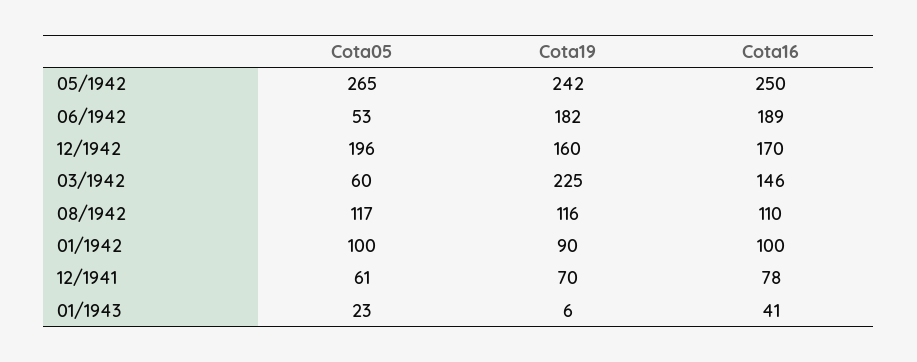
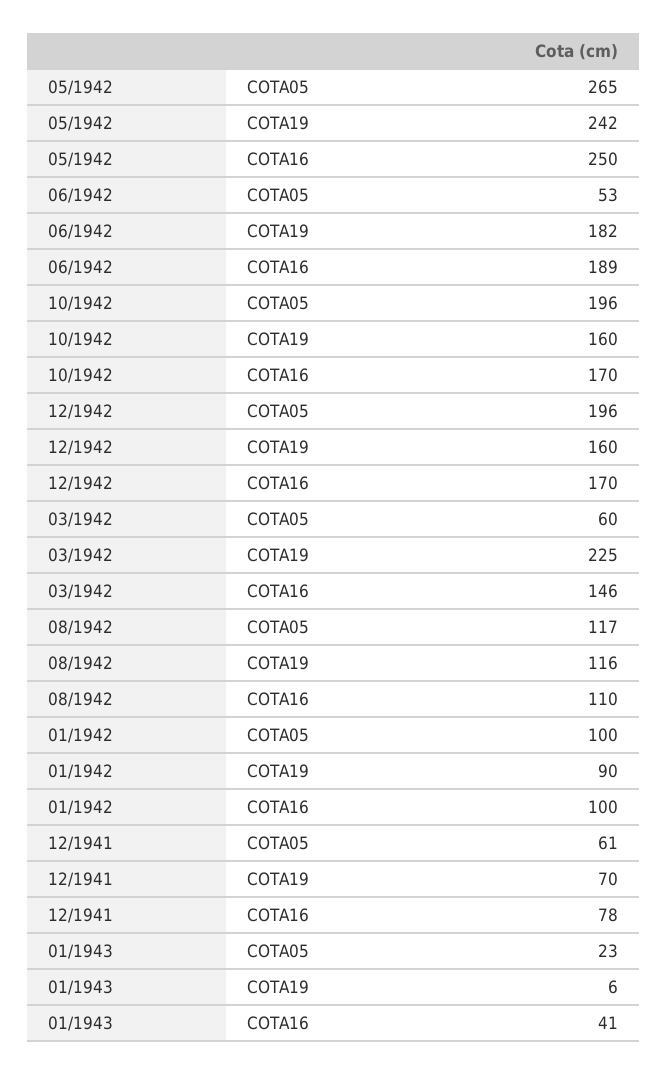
  {
    "Cota05": {
      "05/1942": 265,
      "06/1942": 53,
      "12/1942": 196,
      "03/1942": 60,
      "08/1942": 117,
      "01/1942": 100,
      "12/1941": 61,
-     "01/1943": 23
+     "01/1943": 23,
+     "10/1942": 196
    },
    "Cota19": {
      "05/1942": 242,
      "06/1942": 182,
      "12/1942": 160,
      "03/1942": 225,
      "08/1942": 116,
      "01/1942": 90,
      "12/1941": 70,
-     "01/1943": 6
+     "01/1943": 6,
+     "10/1942": 160
    },
    "Cota16": {
      "05/1942": 250,
      "06/1942": 189,
      "12/1942": 170,
      "03/1942": 146,
      "08/1942": 110,
      "01/1942": 100,
      "12/1941": 78,
-     "01/1943": 41
+     "01/1943": 41,
+     "10/1942": 170
    }
  }

